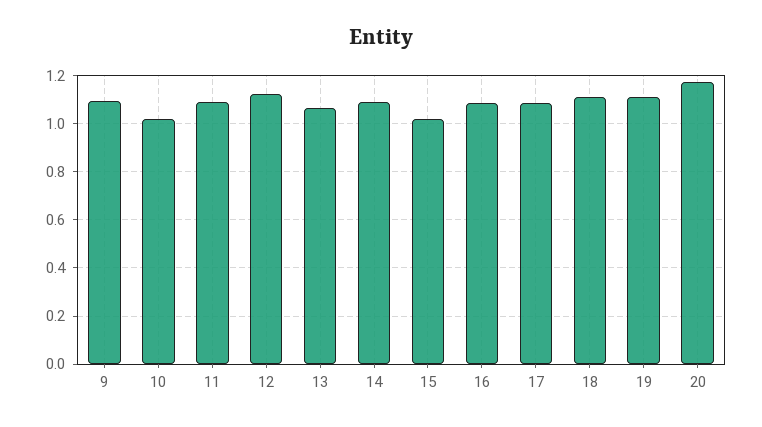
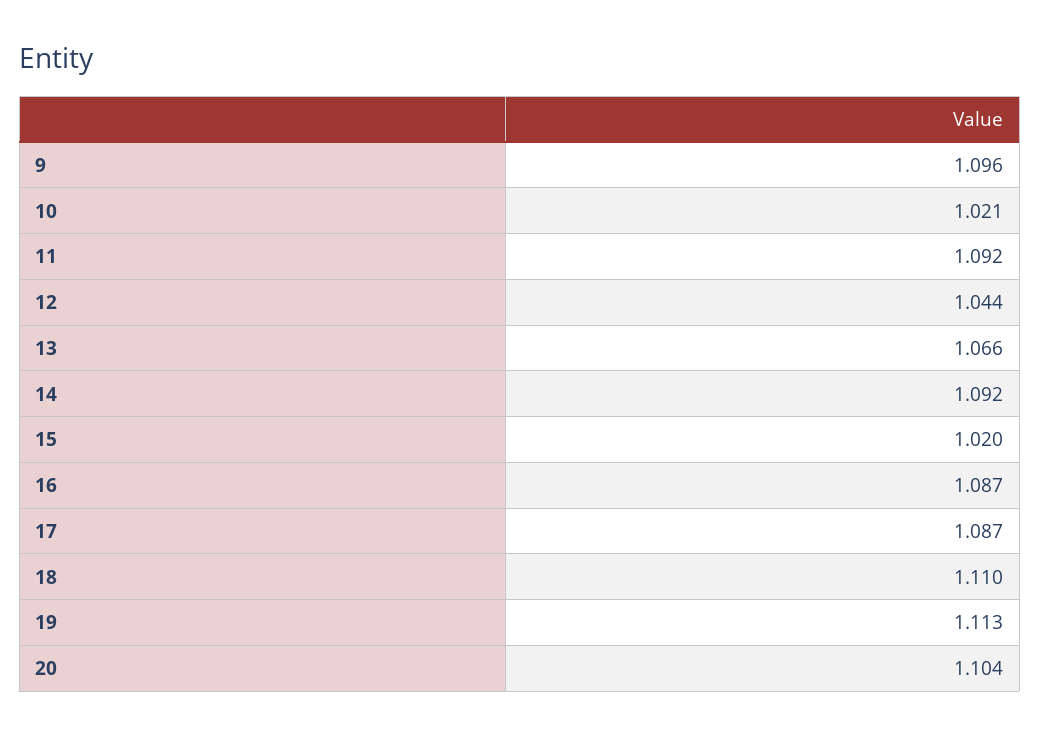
  {
    "9": 1.096,
    "10": 1.021,
    "11": 1.092,
-   "12": 1.125,
+   "12": 1.044,
    "13": 1.066,
    "14": 1.092,
    "15": 1.02,
    "16": 1.087,
    "17": 1.087,
    "18": 1.11,
    "19": 1.113,
-   "20": 1.175
+   "20": 1.104
  }

